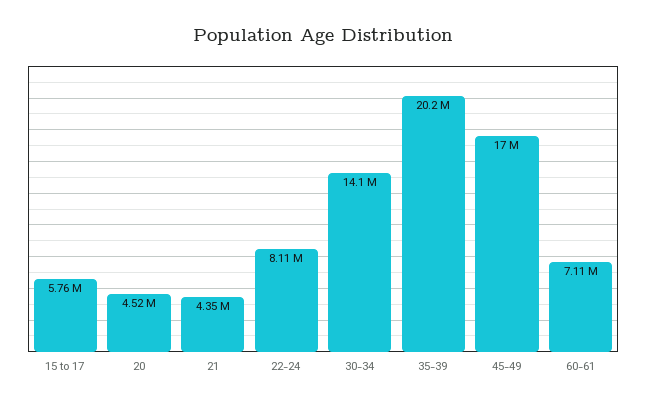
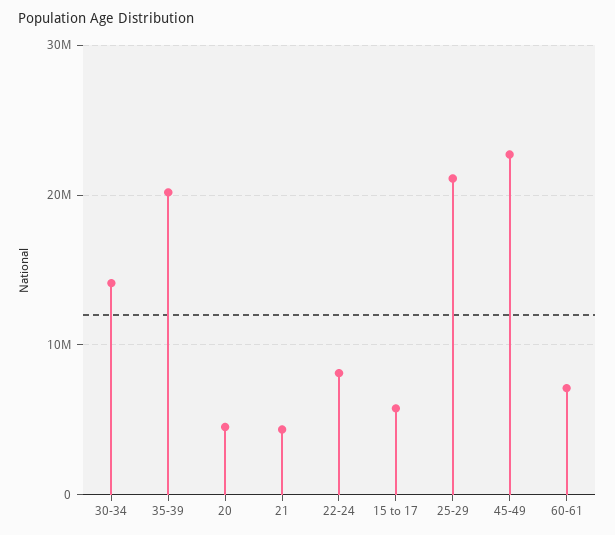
  {
    "15 to 17": 5760000,
    "20": 4520000,
    "21": 4350000,
    "22-24": 8110000,
    "30-34": 14100000,
    "35-39": 20200000,
-   "45-49": 17000000,
+   "45-49": 23000000,
-   "60-61": 7110000
+   "60-61": 7110000,
+   "25-29": 21000000
  }

